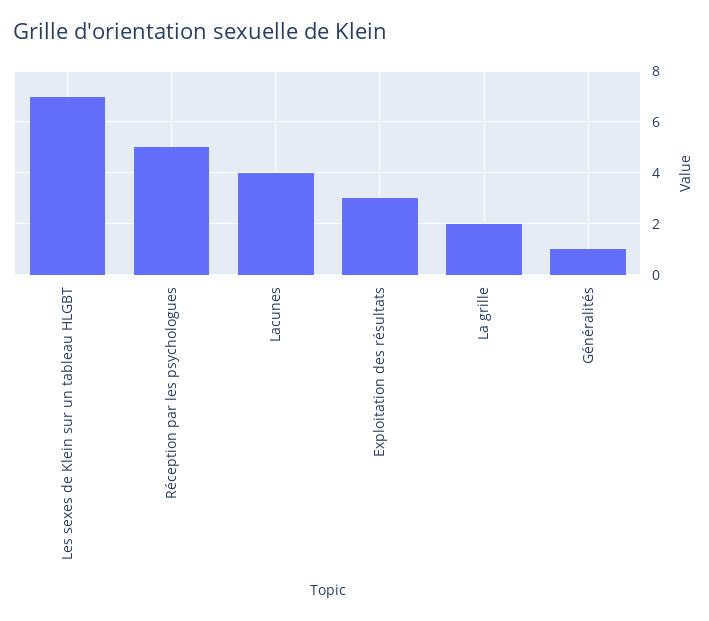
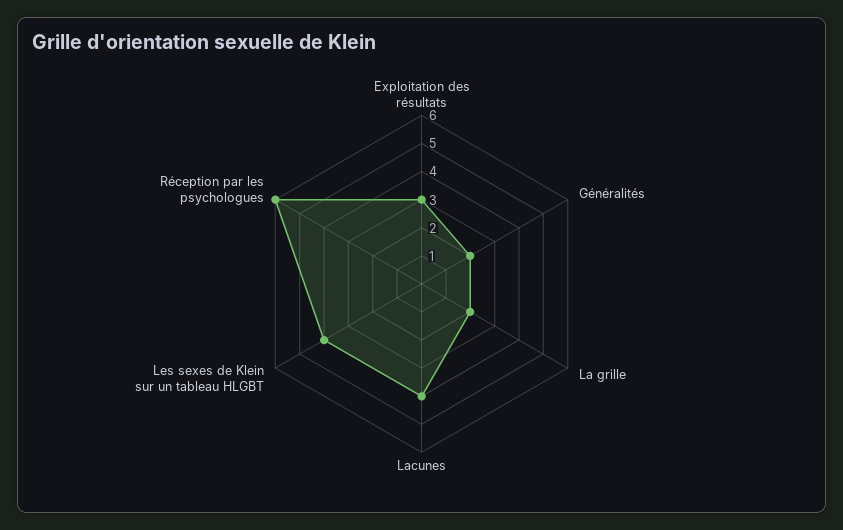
  {
-   "Les sexes de Klein sur un tableau HLGBT": 7,
+   "Les sexes de Klein sur un tableau HLGBT": 4,
-   "Réception par les psychologues": 5,
+   "Réception par les psychologues": 6,
    "Lacunes": 4,
    "Exploitation des résultats": 3,
    "La grille": 2,
-   "Généralités": 1
+   "Généralités": 2
  }

